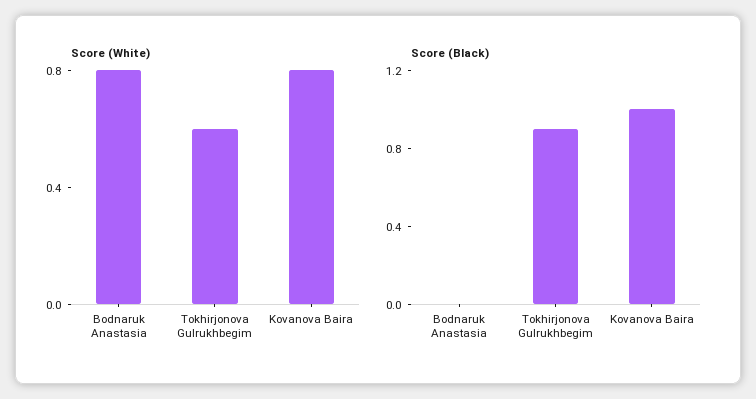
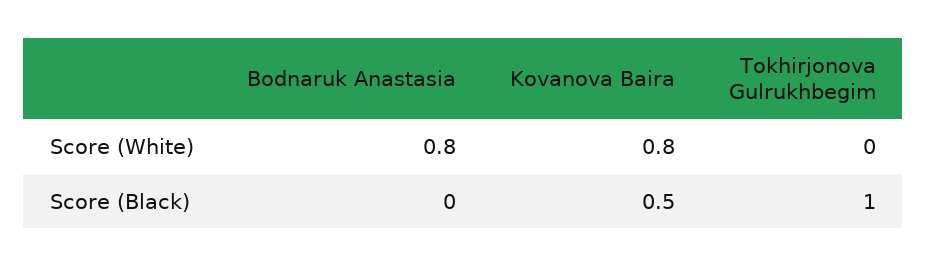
  {
    "Score (White)": {
      "Bodnaruk Anastasia": 0.8,
-     "Tokhirjonova Gulrukhbegim": 0.6,
+     "Tokhirjonova Gulrukhbegim": 0,
      "Kovanova Baira": 0.8
    },
    "Score (Black)": {
      "Bodnaruk Anastasia": 0,
-     "Tokhirjonova Gulrukhbegim": 0.9,
+     "Tokhirjonova Gulrukhbegim": 1,
-     "Kovanova Baira": 1
+     "Kovanova Baira": 0.5
    }
  }

